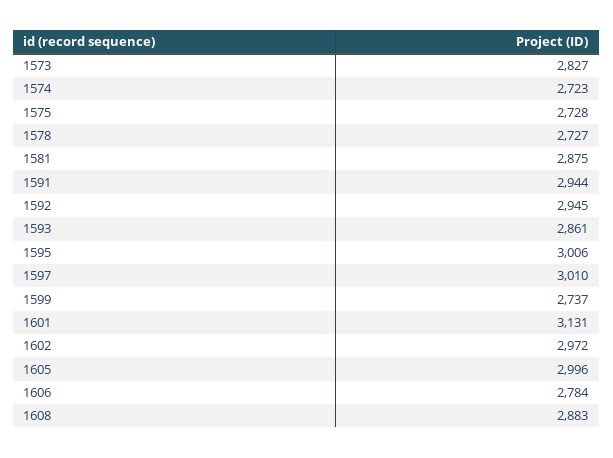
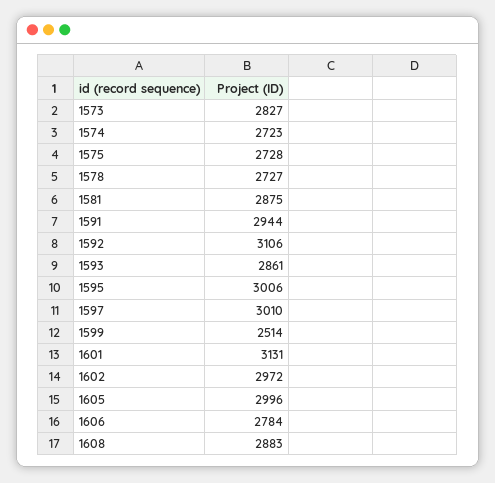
  {
    "1573": 2827,
    "1574": 2723,
    "1575": 2728,
    "1578": 2727,
    "1581": 2875,
    "1591": 2944,
-   "1592": 2945,
+   "1592": 3106,
    "1593": 2861,
    "1595": 3006,
    "1597": 3010,
-   "1599": 2737,
+   "1599": 2514,
    "1601": 3131,
    "1602": 2972,
    "1605": 2996,
    "1606": 2784,
    "1608": 2883
  }

